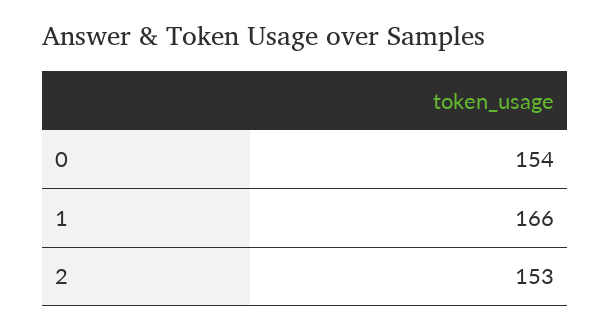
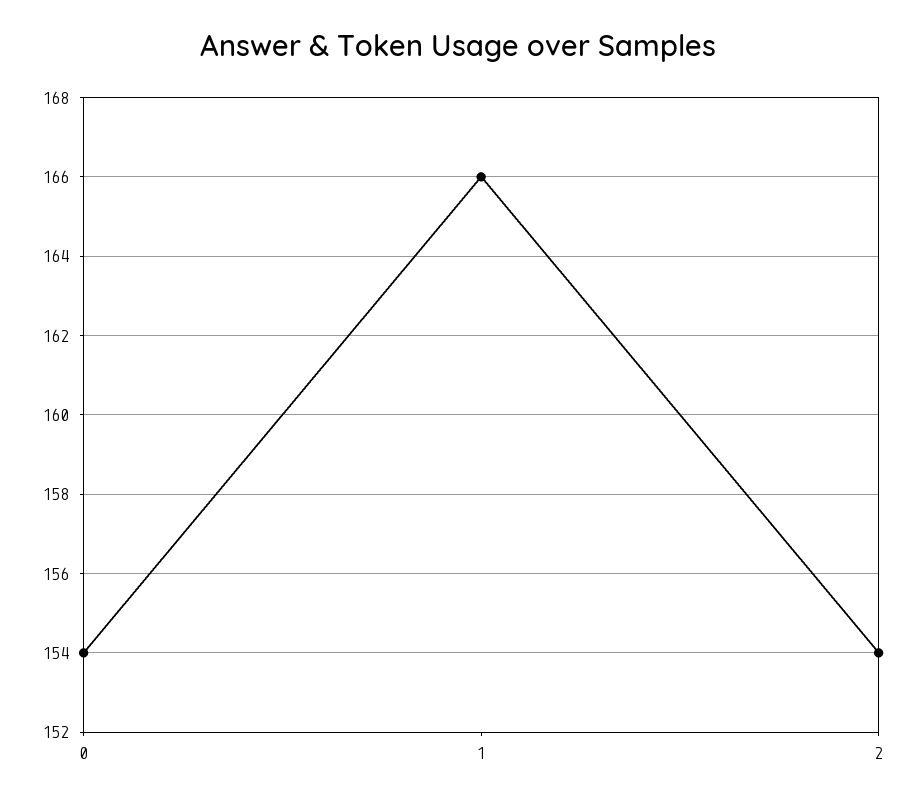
  {
    "0": 154,
    "1": 166,
-   "2": 153
+   "2": 154
  }

